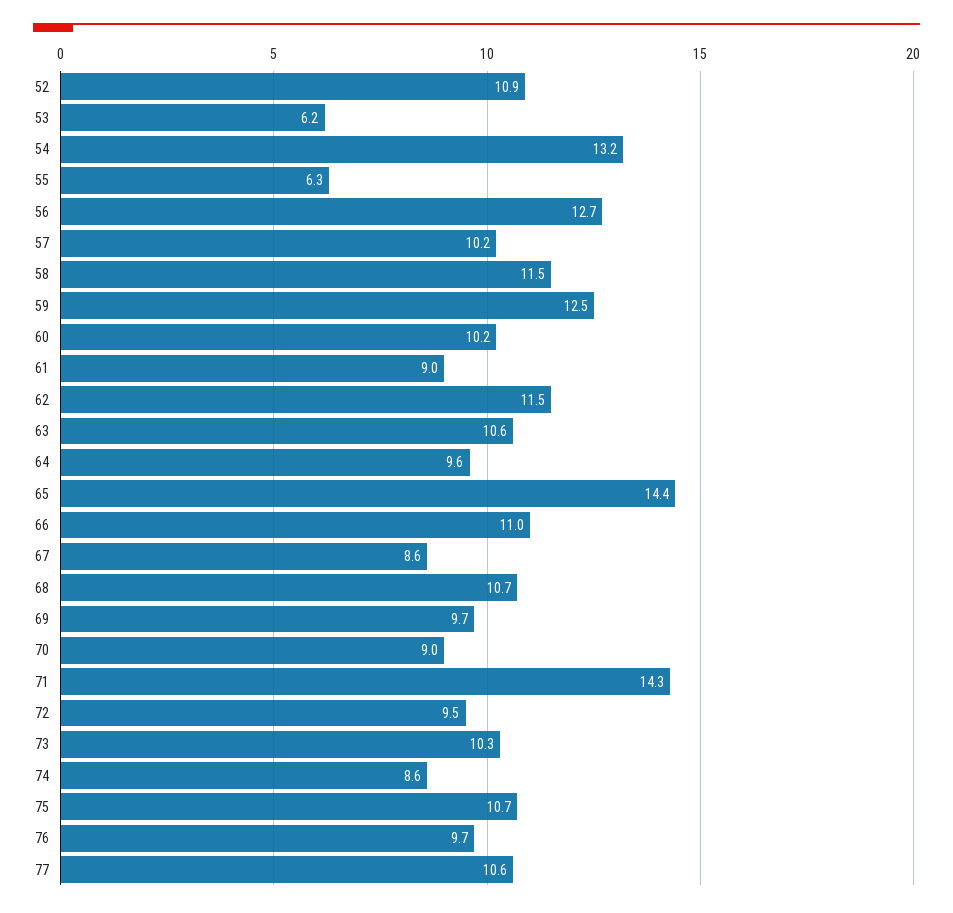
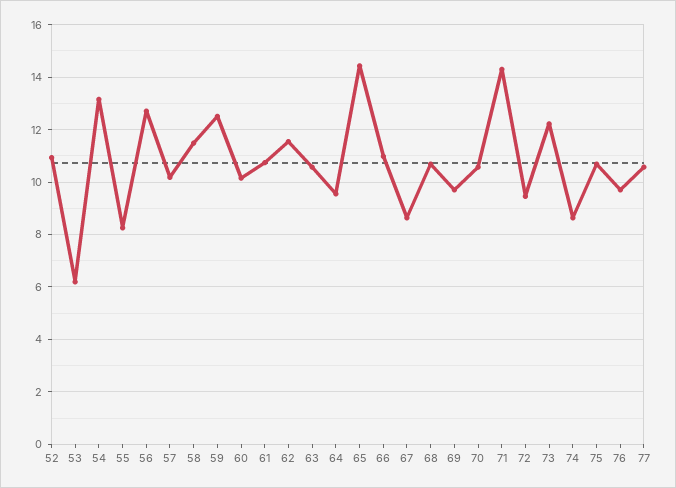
  {
    "52": 10.9,
    "53": 6.2,
    "54": 13.2,
-   "55": 6.3,
+   "55": 8.25,
    "56": 12.7,
    "57": 10.2,
    "58": 11.5,
    "59": 12.5,
    "60": 10.2,
-   "61": 9,
+   "61": 10.75,
    "62": 11.5,
    "63": 10.6,
    "64": 9.6,
    "65": 14.4,
    "66": 11,
    "67": 8.6,
    "68": 10.7,
    "69": 9.7,
-   "70": 9,
+   "70": 10.5,
    "71": 14.3,
    "72": 9.5,
-   "73": 10.3,
+   "73": 12.25,
    "74": 8.6,
    "75": 10.7,
    "76": 9.7,
    "77": 10.6
  }

